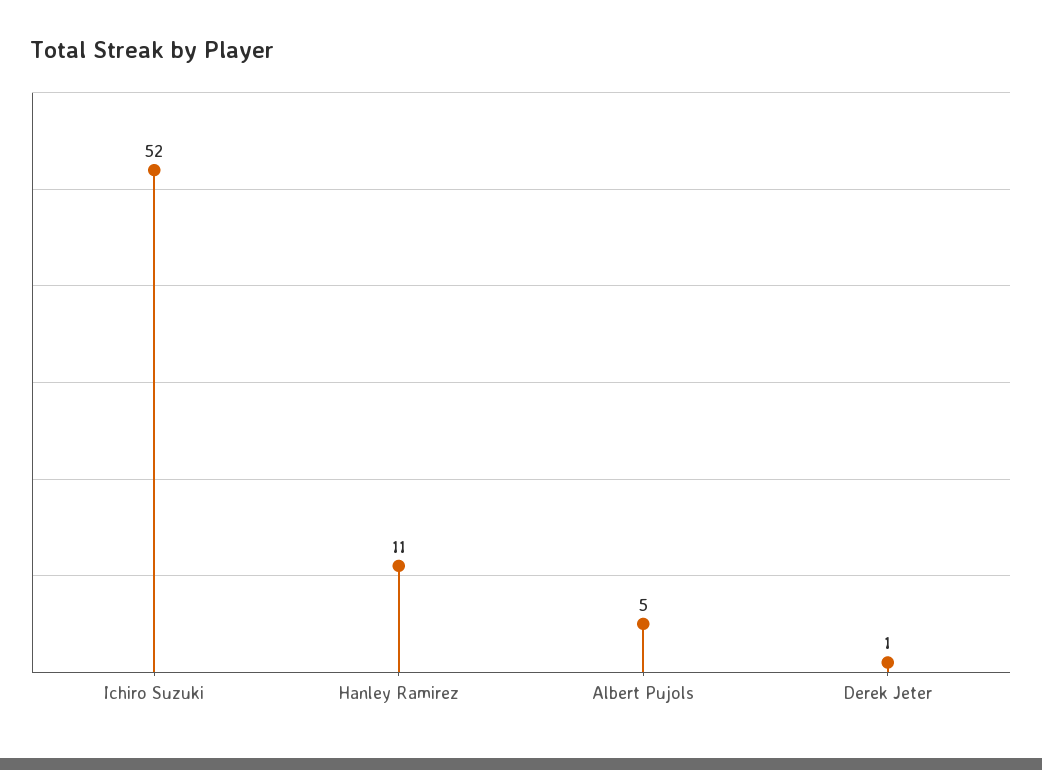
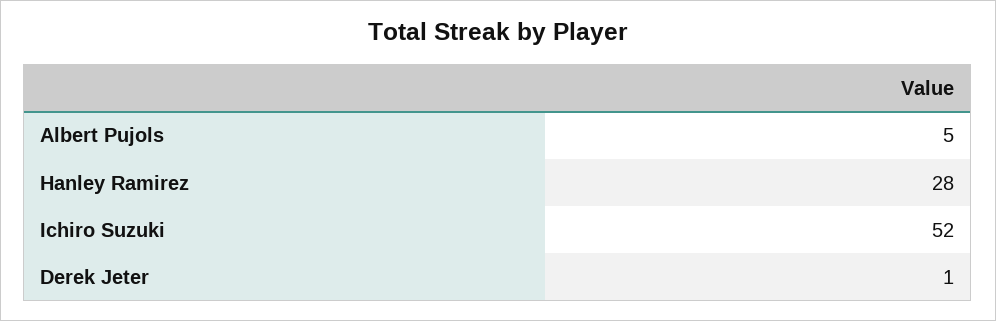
  {
    "Ichiro Suzuki": 52,
-   "Hanley Ramirez": 11,
+   "Hanley Ramirez": 28,
    "Albert Pujols": 5,
    "Derek Jeter": 1
  }

